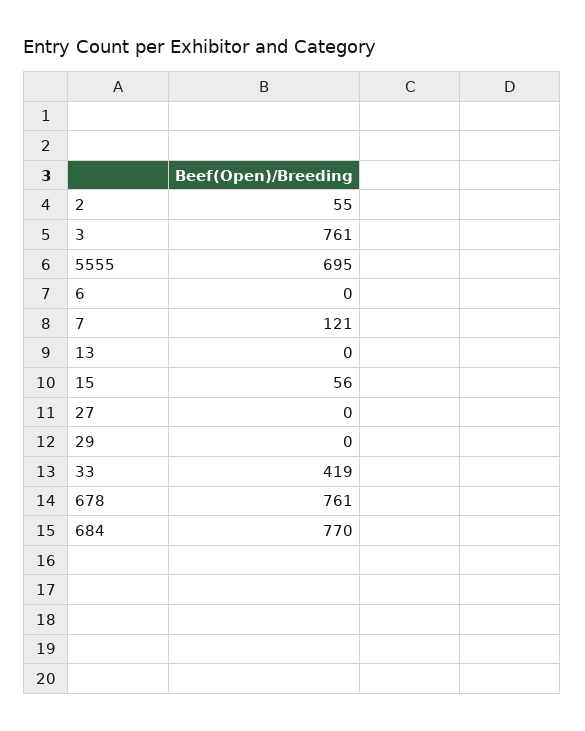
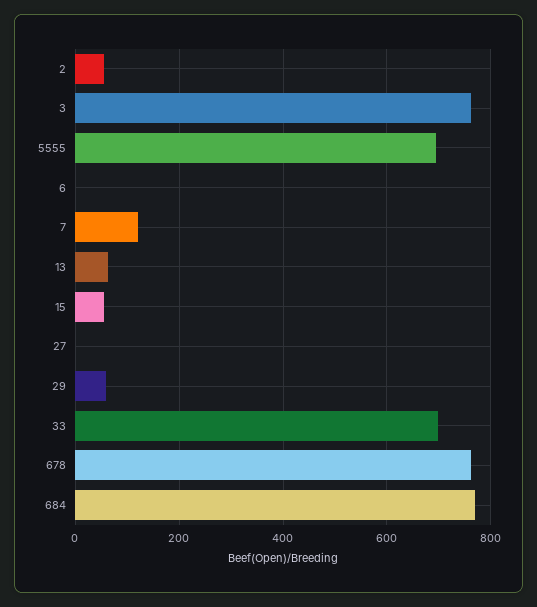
  {
    "2": 55,
    "3": 761,
    "5555": 695,
    "6": 0,
    "7": 121,
-   "13": 0,
+   "13": 60,
    "15": 56,
    "27": 0,
-   "29": 0,
+   "29": 60,
-   "33": 419,
+   "33": 700,
    "678": 761,
    "684": 770
  }

